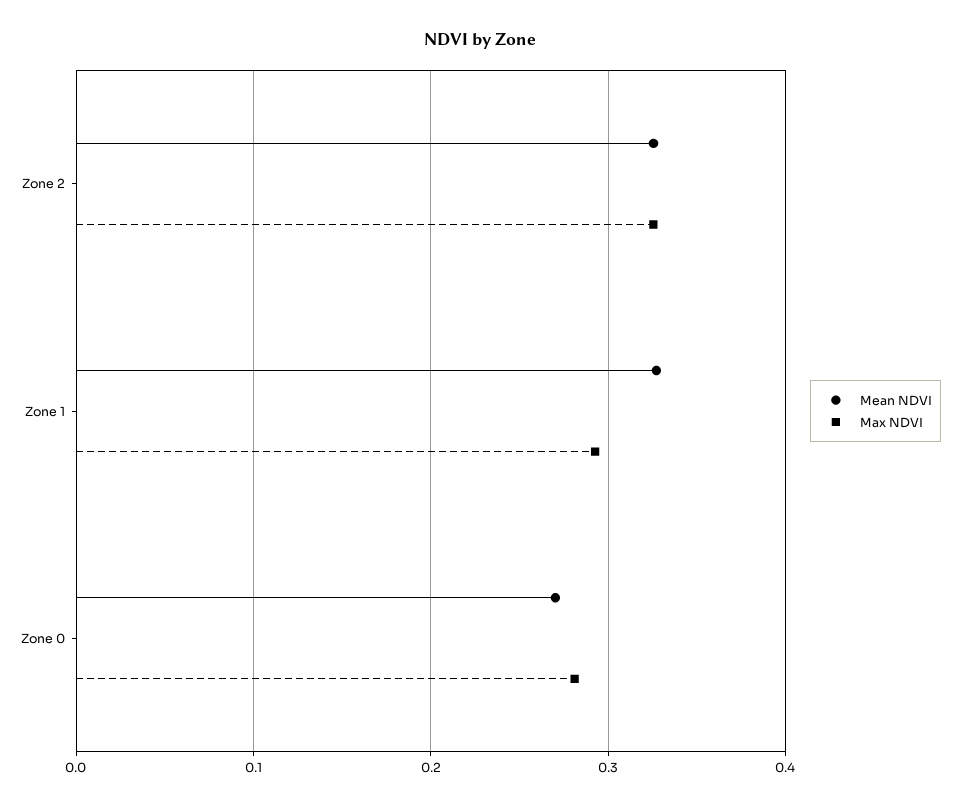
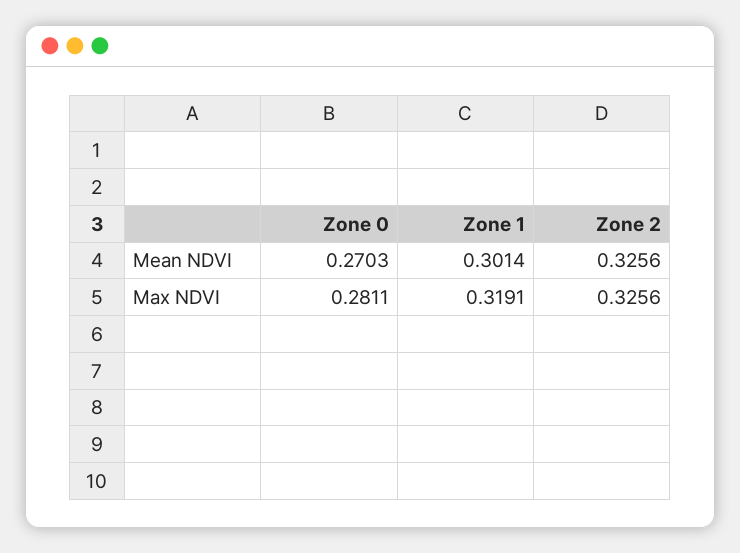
  {
    "Mean NDVI": {
      "Zone 2": 0.3256,
-     "Zone 1": 0.33,
+     "Zone 1": 0.3014,
      "Zone 0": 0.2703
    },
    "Max NDVI": {
      "Zone 2": 0.3256,
-     "Zone 1": 0.29,
+     "Zone 1": 0.3191,
      "Zone 0": 0.2811
    }
  }

